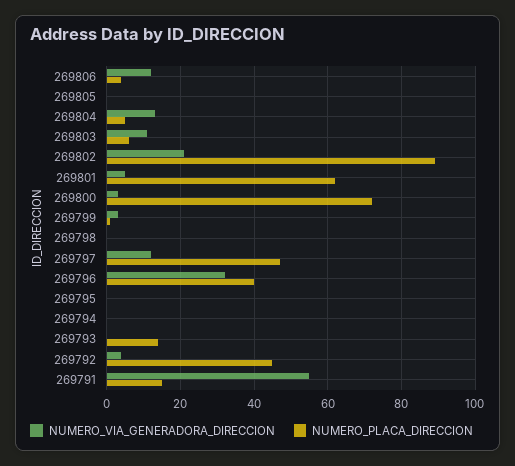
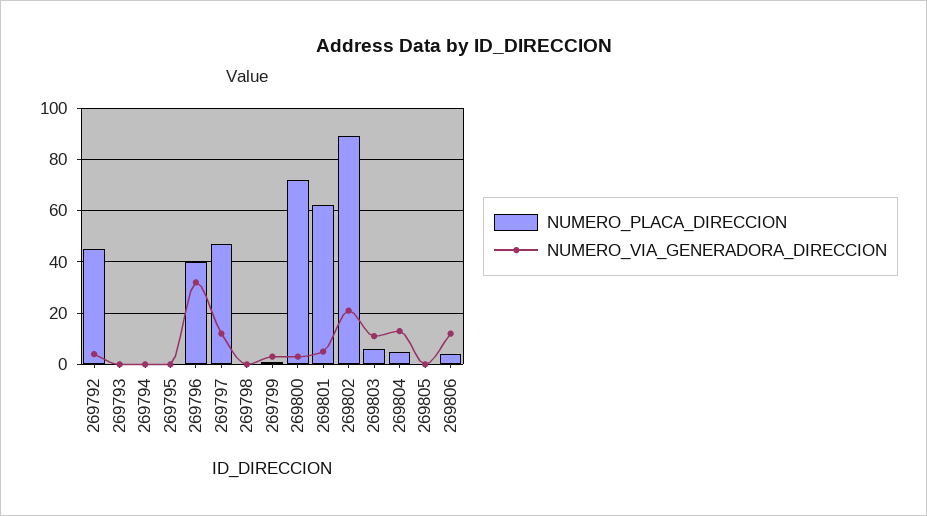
  {
    "NUMERO_VIA_GENERADORA_DIRECCION": {
      "269806": 10,
      "269805": 0,
      "269804": 15,
      "269803": 10,
      "269802": 20,
      "269801": 5,
      "269800": 5,
      "269799": 5,
      "269798": 0,
      "269797": 10,
      "269796": 30,
      "269795": 0,
      "269794": 0,
      "269793": 0,
-     "269792": 5,
+     "269792": 5
-     "269791": 55
    },
    "NUMERO_PLACA_DIRECCION": {
      "269806": 5,
      "269805": 0,
      "269804": 5,
      "269803": 5,
      "269802": 90,
      "269801": 60,
      "269800": 70,
      "269799": 0,
      "269798": 0,
      "269797": 45,
      "269796": 40,
      "269795": 0,
      "269794": 0,
-     "269793": 15,
+     "269793": 0,
-     "269792": 45,
+     "269792": 45
-     "269791": 15
    }
  }

